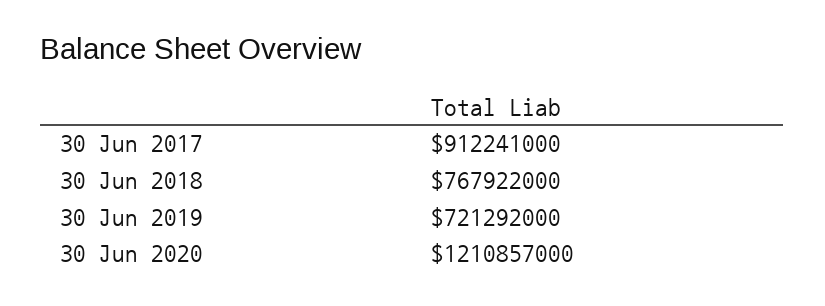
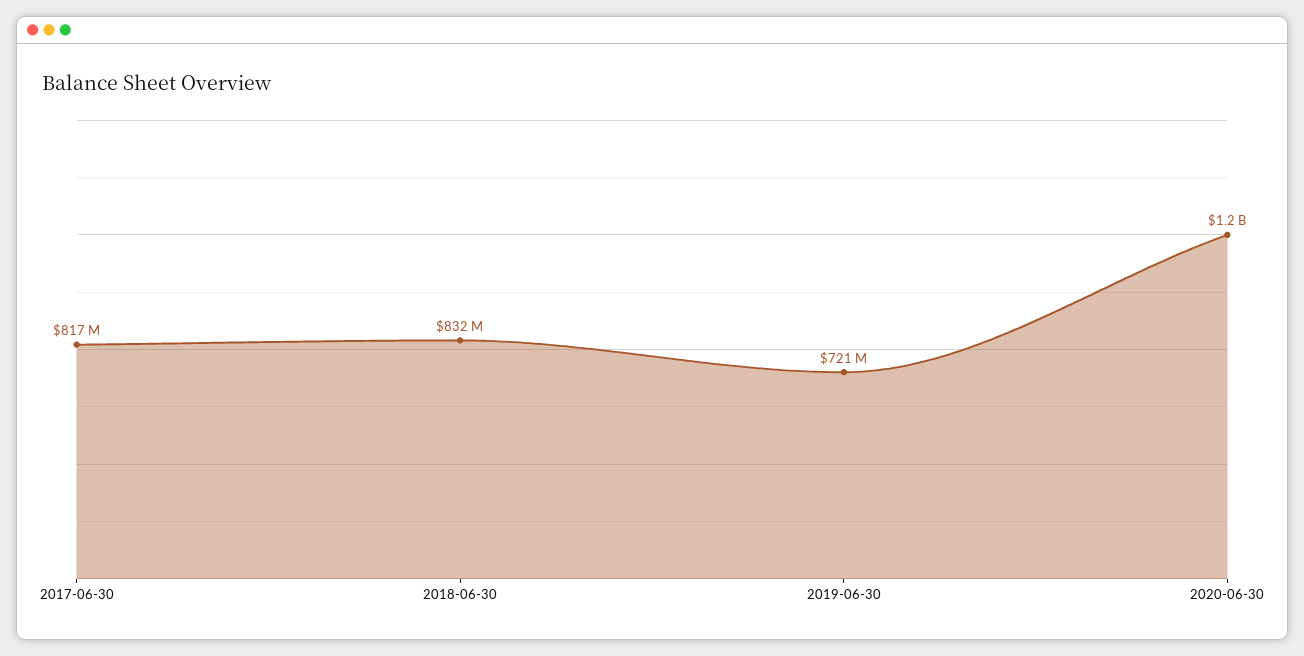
  {
-   "30 Jun 2017": 912241000,
+   "30 Jun 2017": 817000000,
-   "30 Jun 2018": 767922000,
+   "30 Jun 2018": 832000000,
    "30 Jun 2019": 721292000,
    "30 Jun 2020": 1210857000
  }

